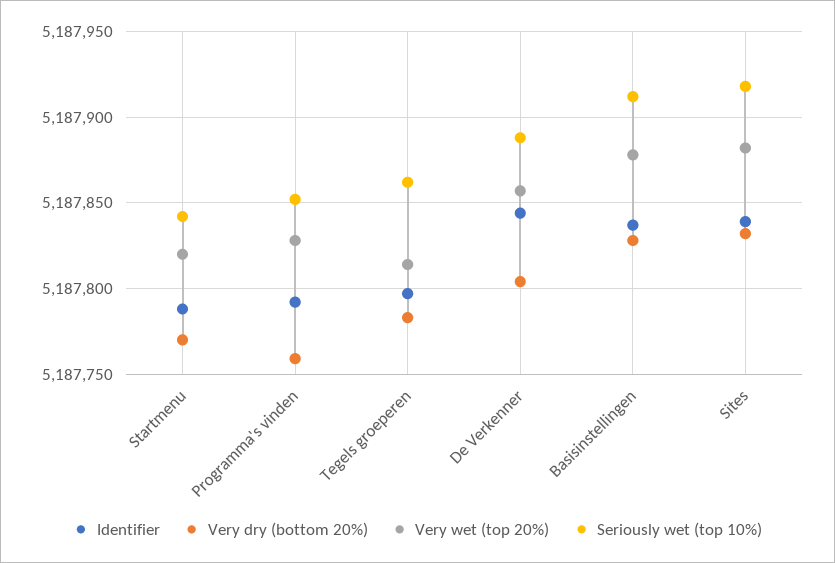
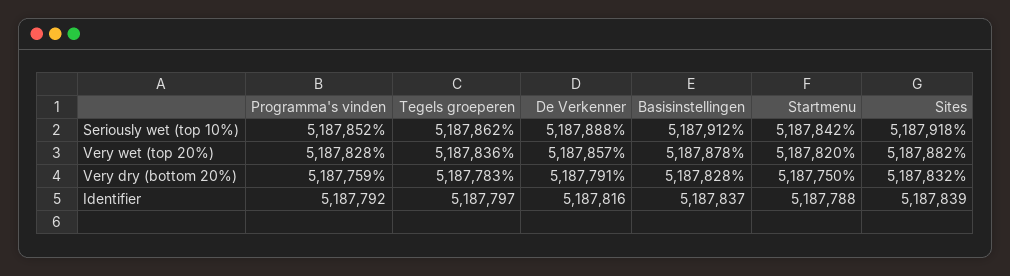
  {
    "Identifier": {
      "Startmenu": 5187788,
      "Programma's vinden": 5187792,
      "Tegels groeperen": 5187797,
-     "De Verkenner": 5187845,
+     "De Verkenner": 5187816,
      "Basisinstellingen": 5187837,
      "Sites": 5187839
    },
    "Very dry (bottom 20%)": {
-     "Startmenu": 5187770,
+     "Startmenu": 5187750,
      "Programma's vinden": 5187759,
      "Tegels groeperen": 5187783,
-     "De Verkenner": 5187805,
+     "De Verkenner": 5187791,
      "Basisinstellingen": 5187828,
      "Sites": 5187832
    },
    "Very wet (top 20%)": {
      "Startmenu": 5187820,
      "Programma's vinden": 5187828,
-     "Tegels groeperen": 5187815,
+     "Tegels groeperen": 5187836,
      "De Verkenner": 5187857,
      "Basisinstellingen": 5187878,
      "Sites": 5187882
    },
    "Seriously wet (top 10%)": {
      "Startmenu": 5187842,
      "Programma's vinden": 5187852,
      "Tegels groeperen": 5187862,
      "De Verkenner": 5187888,
      "Basisinstellingen": 5187912,
      "Sites": 5187918
    }
  }

